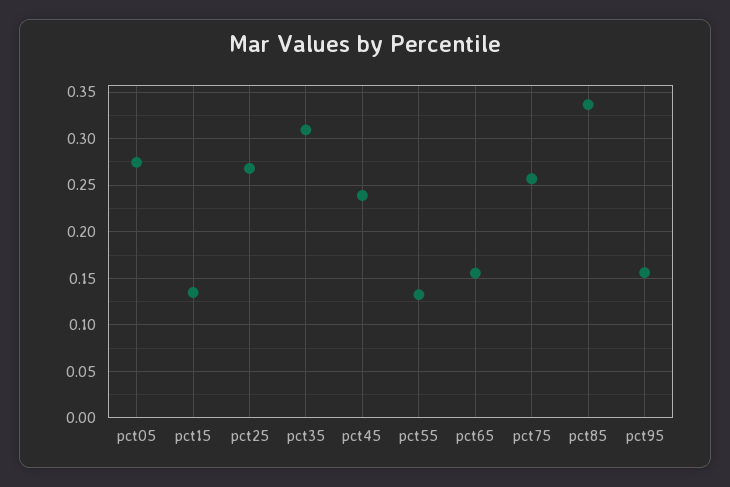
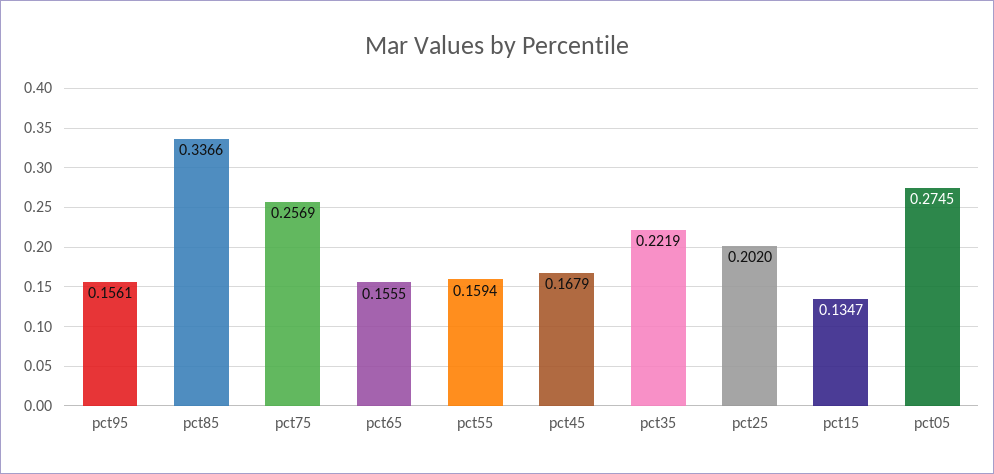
  {
    "pct05": 0.2745,
    "pct15": 0.1347,
-   "pct25": 0.27,
+   "pct25": 0.202,
-   "pct35": 0.31,
+   "pct35": 0.2219,
-   "pct45": 0.24,
+   "pct45": 0.1679,
-   "pct55": 0.13,
+   "pct55": 0.1594,
    "pct65": 0.1555,
    "pct75": 0.2569,
    "pct85": 0.3366,
    "pct95": 0.1561
  }

